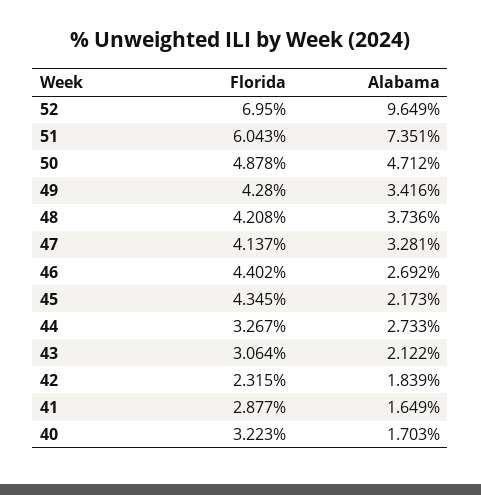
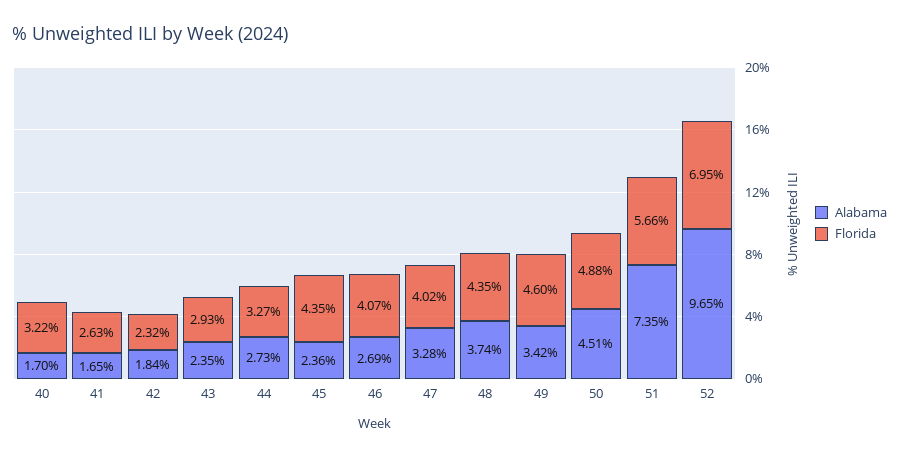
  {
    "Florida": {
      "52": 6.95,
-     "51": 6.043,
+     "51": 5.66,
      "50": 4.878,
-     "49": 4.28,
+     "49": 4.6,
-     "48": 4.208,
+     "48": 4.35,
-     "47": 4.137,
+     "47": 4.02,
-     "46": 4.402,
+     "46": 4.07,
      "45": 4.345,
      "44": 3.267,
-     "43": 3.064,
+     "43": 2.93,
      "42": 2.315,
-     "41": 2.877,
+     "41": 2.63,
      "40": 3.223
    },
    "Alabama": {
      "52": 9.649,
      "51": 7.351,
-     "50": 4.712,
+     "50": 4.51,
      "49": 3.416,
      "48": 3.736,
      "47": 3.281,
      "46": 2.692,
-     "45": 2.173,
+     "45": 2.36,
      "44": 2.733,
-     "43": 2.122,
+     "43": 2.35,
      "42": 1.839,
      "41": 1.649,
      "40": 1.703
    }
  }

